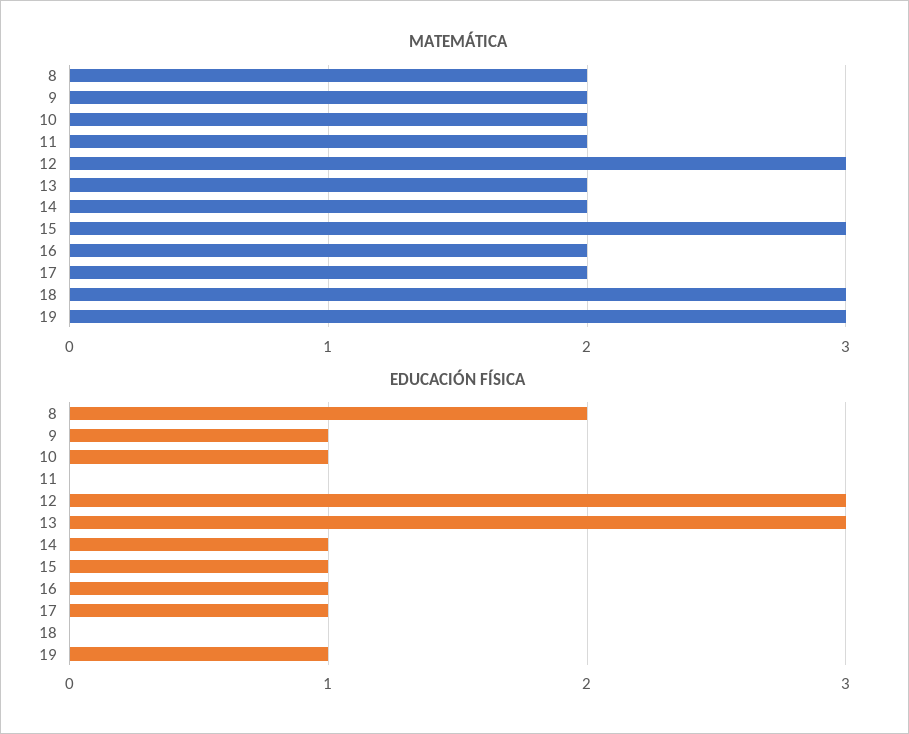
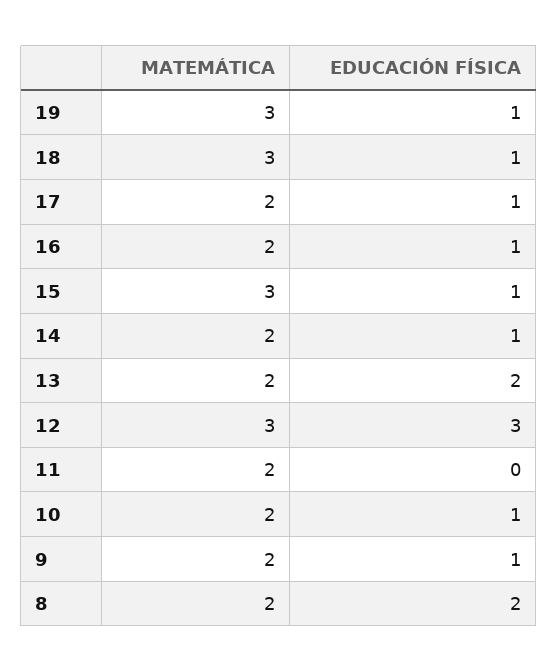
  {
    "MATEMÁTICA": {
      "8": 2,
      "9": 2,
      "10": 2,
      "11": 2,
      "12": 3,
      "13": 2,
      "14": 2,
      "15": 3,
      "16": 2,
      "17": 2,
      "18": 3,
      "19": 3
    },
    "EDUCACIÓN FÍSICA": {
      "8": 2,
      "9": 1,
      "10": 1,
      "11": 0,
      "12": 3,
-     "13": 3,
+     "13": 2,
      "14": 1,
      "15": 1,
      "16": 1,
      "17": 1,
-     "18": 0,
+     "18": 1,
      "19": 1
    }
  }

